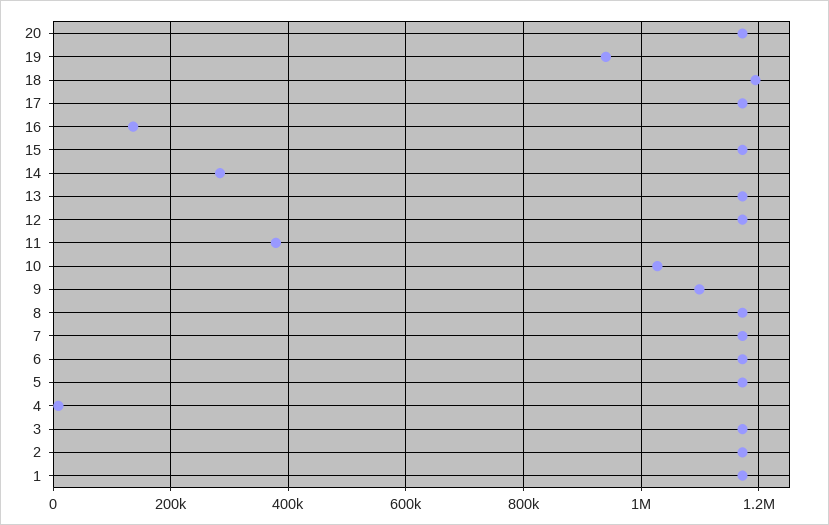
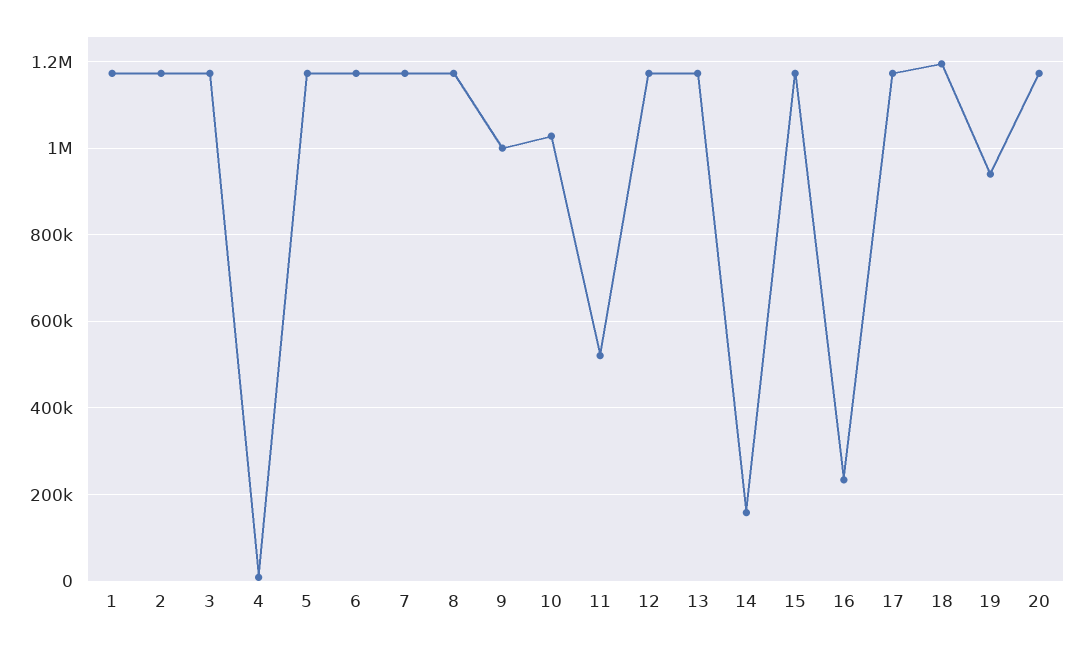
  {
    "20": 1180000,
    "19": 940000,
    "18": 1200000,
    "17": 1180000,
-   "16": 140000,
+   "16": 240000,
    "15": 1180000,
-   "14": 280000,
+   "14": 160000,
    "13": 1180000,
    "12": 1180000,
-   "11": 380000,
+   "11": 520000,
    "10": 1020000,
-   "9": 1100000,
+   "9": 1000000,
    "8": 1180000,
    "7": 1180000,
    "6": 1180000,
    "5": 1180000,
    "4": 0,
    "3": 1180000,
    "2": 1180000,
    "1": 1180000
  }

